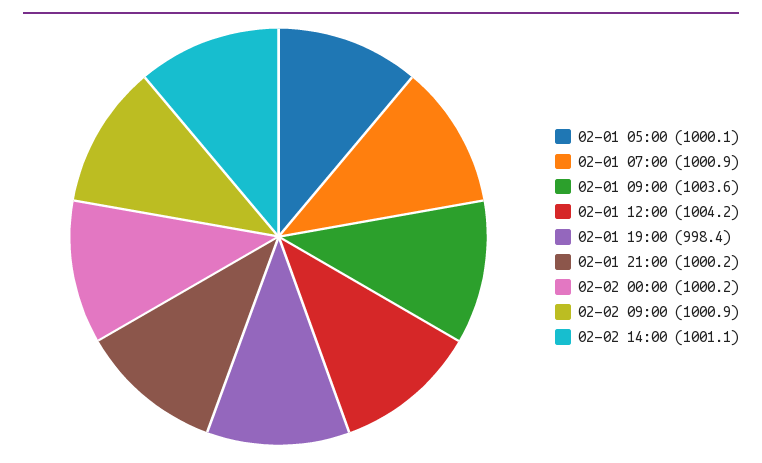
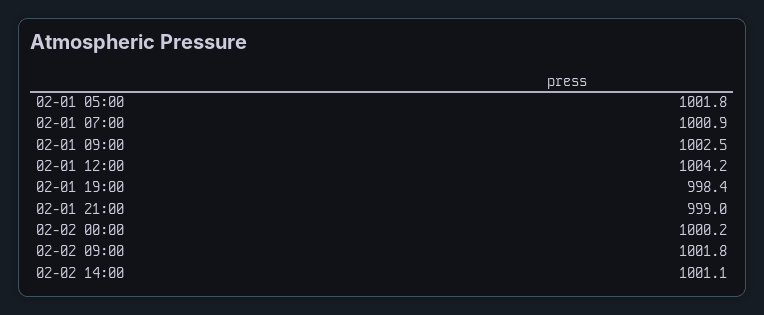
  {
-   "02-01 05:00": 1000.1,
+   "02-01 05:00": 1001.8,
    "02-01 07:00": 1000.9,
-   "02-01 09:00": 1003.6,
+   "02-01 09:00": 1002.5,
    "02-01 12:00": 1004.2,
    "02-01 19:00": 998.4,
-   "02-01 21:00": 1000.2,
+   "02-01 21:00": 999,
    "02-02 00:00": 1000.2,
-   "02-02 09:00": 1000.9,
+   "02-02 09:00": 1001.8,
    "02-02 14:00": 1001.1
  }

